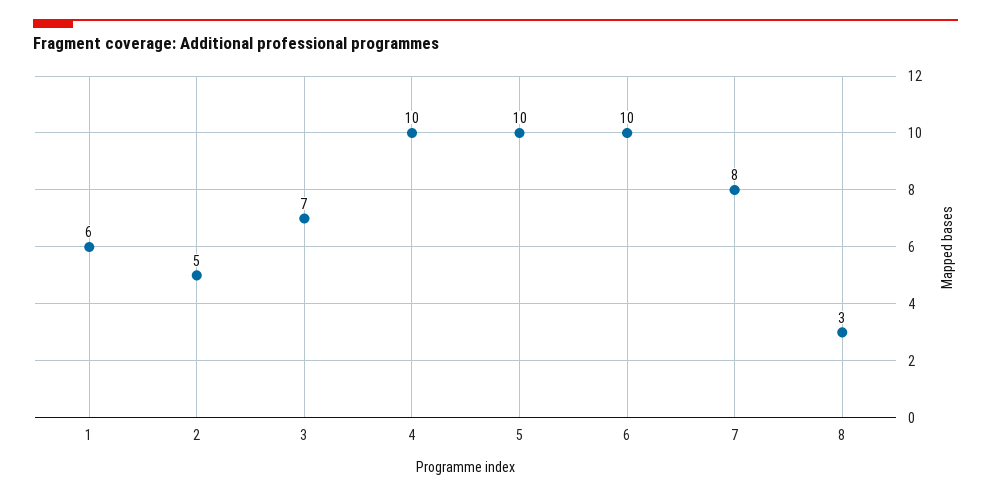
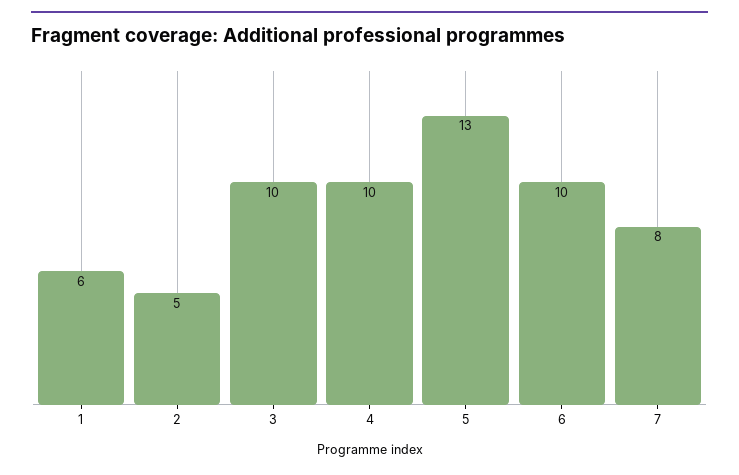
  {
    "1": 6,
    "2": 5,
-   "3": 7,
+   "3": 10,
    "4": 10,
-   "5": 10,
+   "5": 13,
    "6": 10,
-   "7": 8,
+   "7": 8
-   "8": 3
  }

